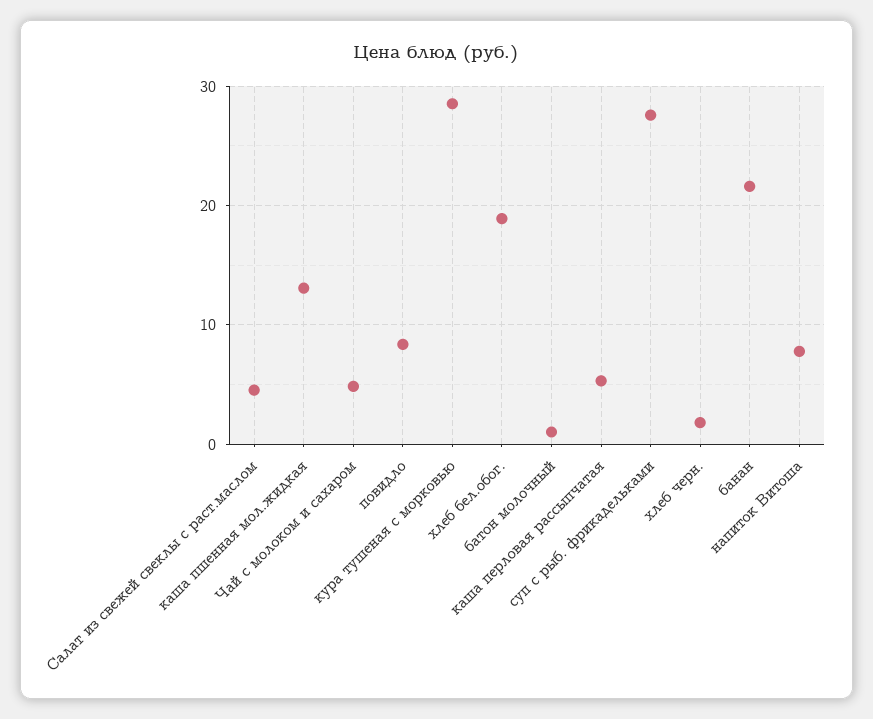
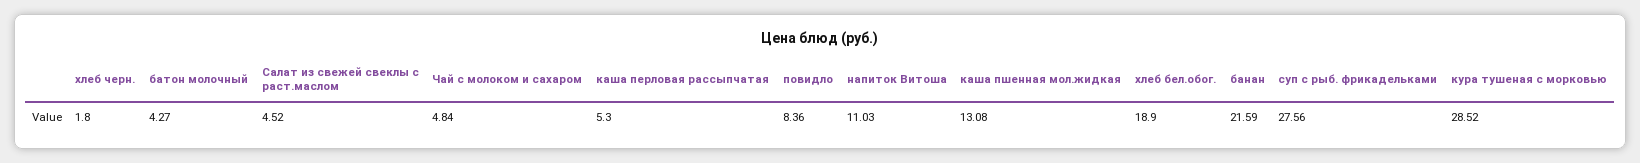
  {
    "Салат из свежей свеклы с раст.маслом": 4.52,
    "каша пшенная мол.жидкая": 13.08,
    "Чай с молоком и сахаром": 4.84,
    "повидло": 8.36,
    "кура тушеная с морковью": 28.52,
    "хлеб бел.обог.": 18.9,
-   "батон молочный": 1,
+   "батон молочный": 4.27,
    "каша перловая рассыпчатая": 5.3,
    "суп с рыб. фрикадельками": 27.56,
    "хлеб черн.": 1.8,
    "банан": 21.59,
-   "напиток Витоша": 8
+   "напиток Витоша": 11.03
  }

